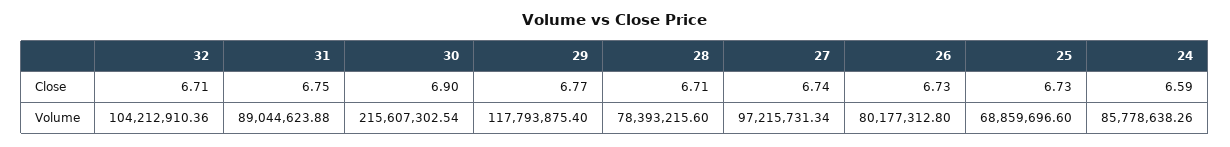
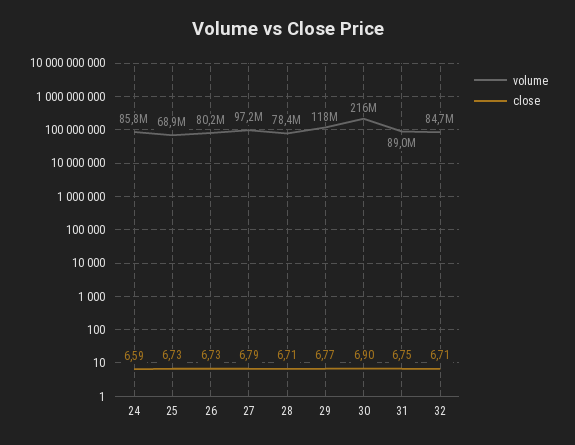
  {
    "Close": {
      "32": 6.71,
      "31": 6.75,
      "30": 6.9,
      "29": 6.77,
      "28": 6.71,
-     "27": 6.74,
+     "27": 6.79,
      "26": 6.73,
      "25": 6.73,
      "24": 6.59
    },
    "Volume": {
-     "32": 104212910.36,
+     "32": 84700000,
      "31": 89044623.88,
      "30": 215607302.54,
      "29": 117793875.4,
      "28": 78393215.6,
      "27": 97215731.34,
      "26": 80177312.8,
      "25": 68859696.6,
      "24": 85778638.26
    }
  }

